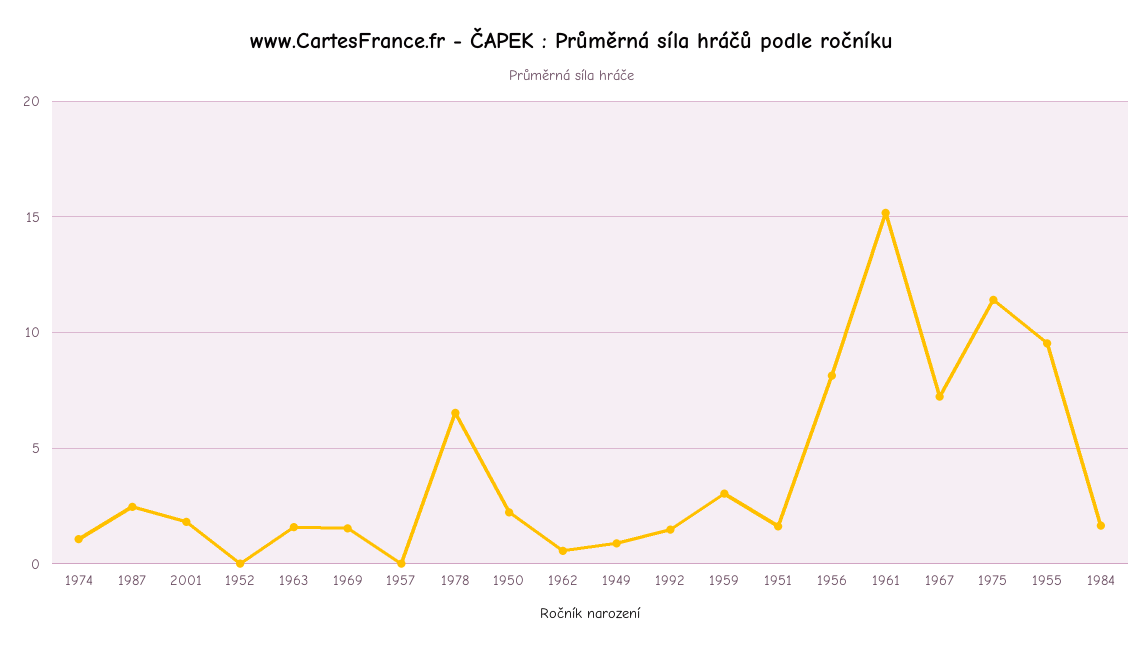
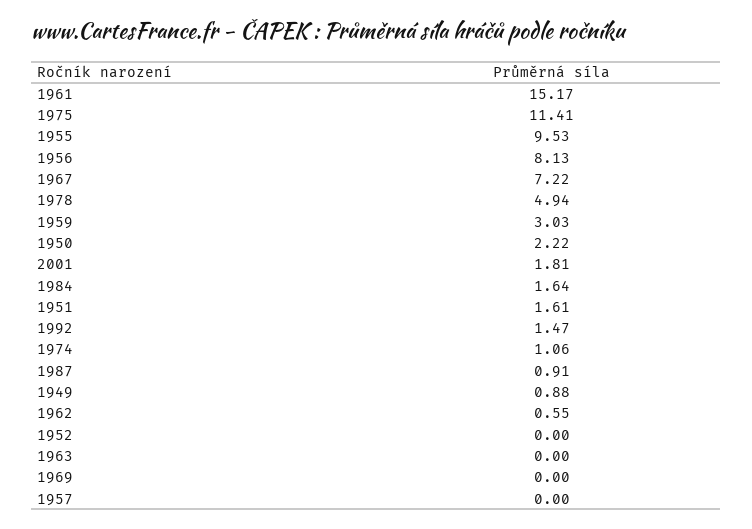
  {
    "1974": 1.06,
-   "1987": 2.5,
+   "1987": 0.91,
    "2001": 1.81,
    "1952": 0,
-   "1963": 1.5,
+   "1963": 0,
-   "1969": 1.5,
+   "1969": 0,
    "1957": 0,
-   "1978": 6.5,
+   "1978": 4.94,
    "1950": 2.22,
    "1962": 0.55,
    "1949": 0.88,
    "1992": 1.47,
    "1959": 3.03,
    "1951": 1.61,
    "1956": 8.13,
    "1961": 15.17,
    "1967": 7.22,
    "1975": 11.41,
    "1955": 9.53,
    "1984": 1.64
  }

